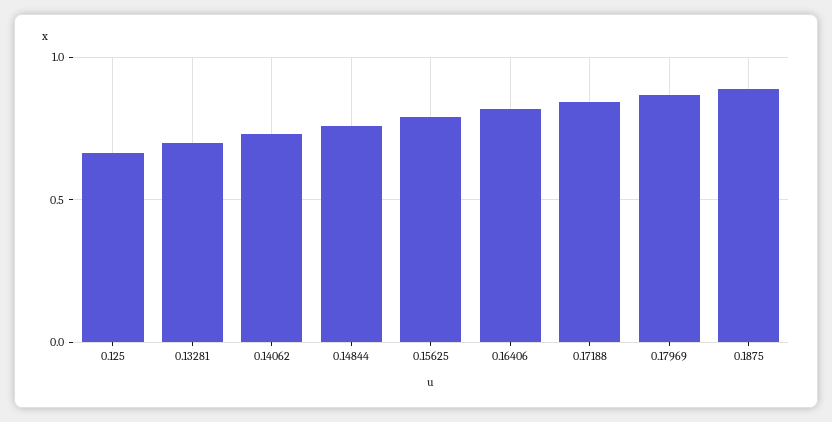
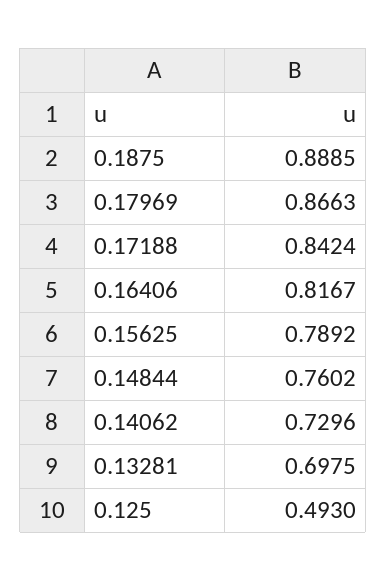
  {
-   "0.125": 0.65,
+   "0.125": 0.493,
    "0.13281": 0.6975,
    "0.14062": 0.7296,
    "0.14844": 0.7602,
    "0.15625": 0.7892,
    "0.16406": 0.8167,
    "0.17188": 0.8424,
    "0.17969": 0.8663,
    "0.1875": 0.8885
  }

